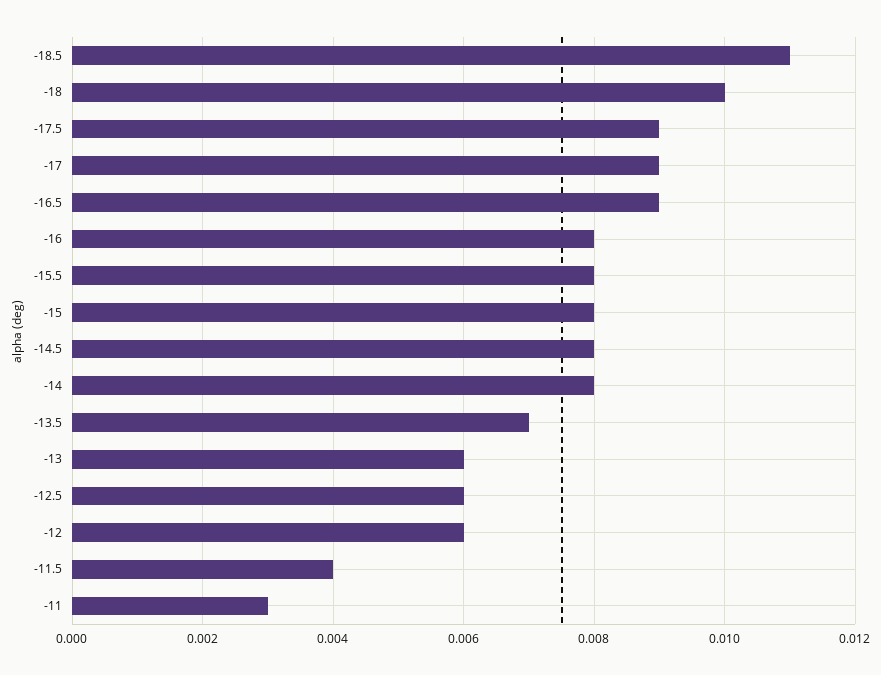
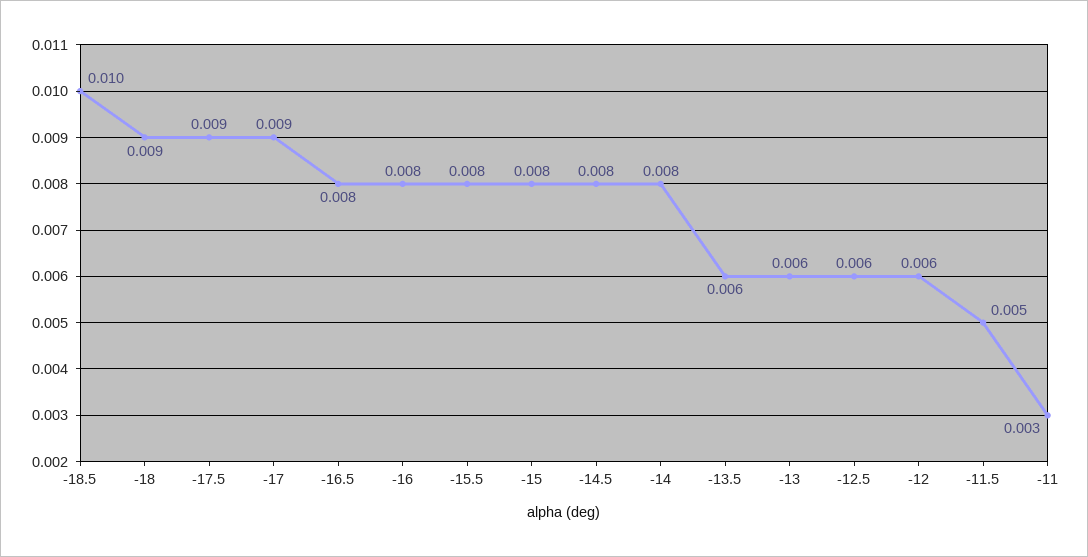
  {
-   "-18.5": 0.011,
+   "-18.5": 0.01,
-   "-18": 0.01,
+   "-18": 0.009,
    "-17.5": 0.009,
    "-17": 0.009,
-   "-16.5": 0.009,
+   "-16.5": 0.008,
    "-16": 0.008,
    "-15.5": 0.008,
    "-15": 0.008,
    "-14.5": 0.008,
    "-14": 0.008,
-   "-13.5": 0.007,
+   "-13.5": 0.006,
    "-13": 0.006,
    "-12.5": 0.006,
    "-12": 0.006,
-   "-11.5": 0.004,
+   "-11.5": 0.005,
    "-11": 0.003
  }

